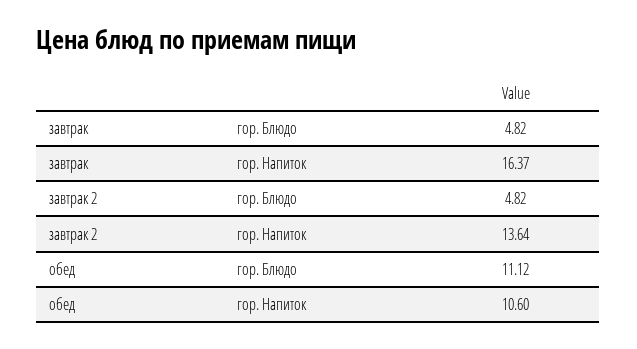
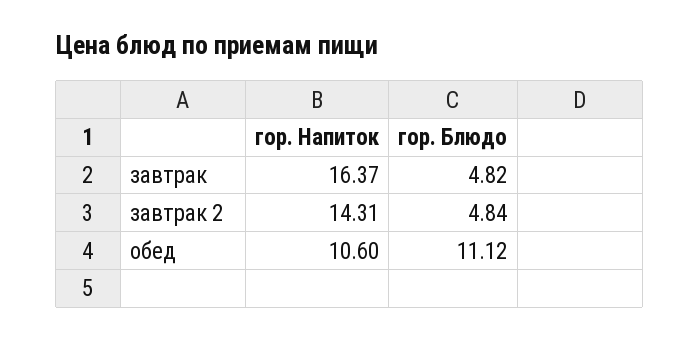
  {
    "завтрак": {
      "гор. Блюдо": 4.82,
      "гор. Напиток": 16.37
    },
    "завтрак 2": {
-     "гор. Блюдо": 4.82,
+     "гор. Блюдо": 4.84,
-     "гор. Напиток": 13.64
+     "гор. Напиток": 14.31
    },
    "обед": {
      "гор. Блюдо": 11.12,
      "гор. Напиток": 10.6
    }
  }

